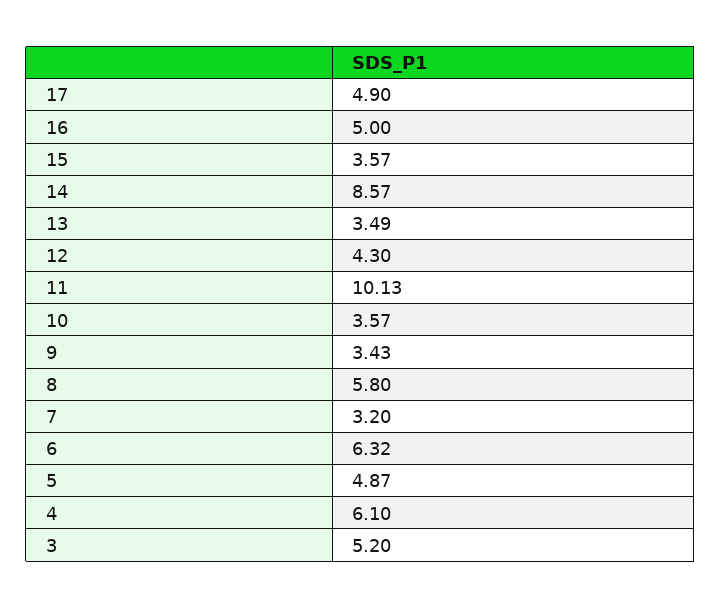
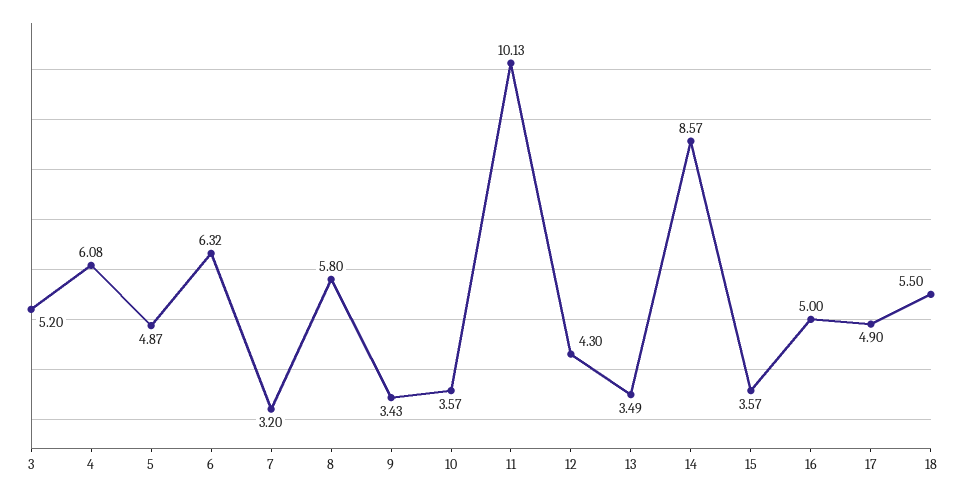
  {
    "17": 4.9,
    "16": 5,
    "15": 3.57,
    "14": 8.57,
    "13": 3.49,
    "12": 4.3,
    "11": 10.13,
    "10": 3.57,
    "9": 3.43,
    "8": 5.8,
    "7": 3.2,
    "6": 6.32,
    "5": 4.87,
-   "4": 6.1,
+   "4": 6.08,
-   "3": 5.2
+   "3": 5.2,
+   "18": 5.5
  }

